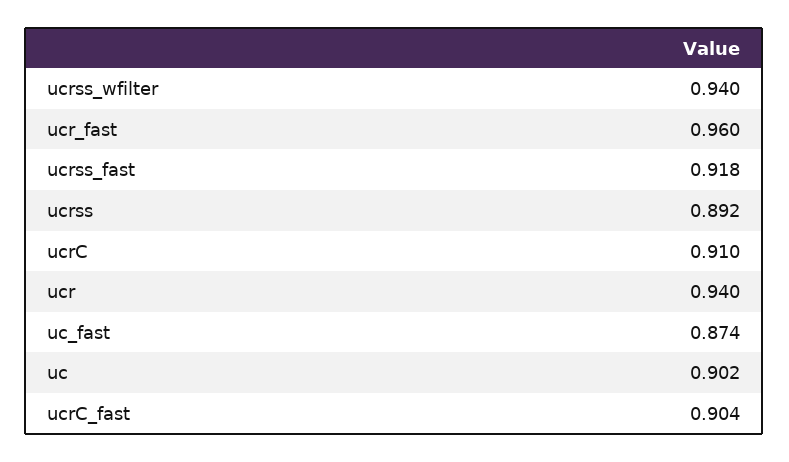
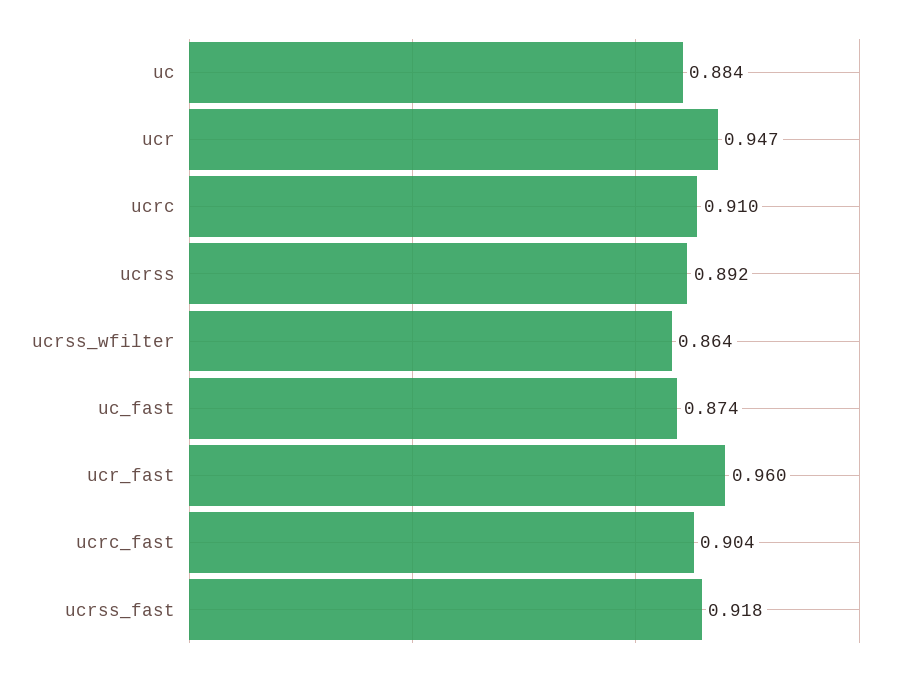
  {
-   "ucrss_wfilter": 0.94,
+   "ucrss_wfilter": 0.864,
    "ucr_fast": 0.96,
    "ucrss_fast": 0.918,
    "ucrss": 0.892,
    "ucrC": 0.91,
-   "ucr": 0.94,
+   "ucr": 0.947,
    "uc_fast": 0.874,
-   "uc": 0.902,
+   "uc": 0.884,
    "ucrC_fast": 0.904
  }

